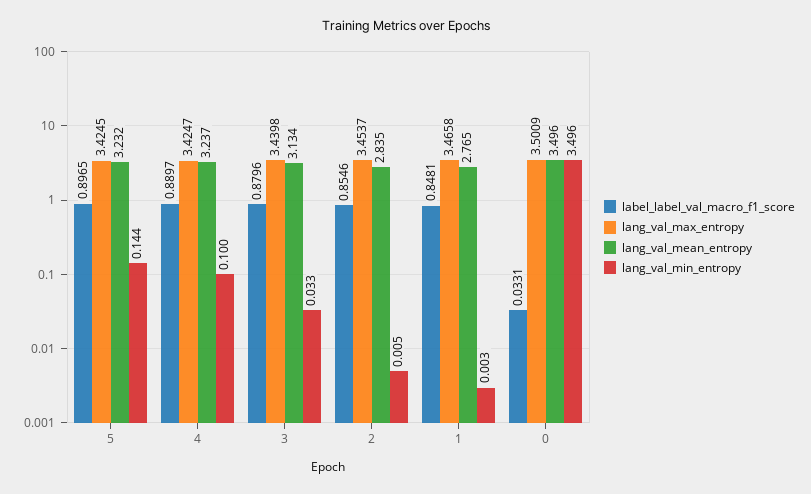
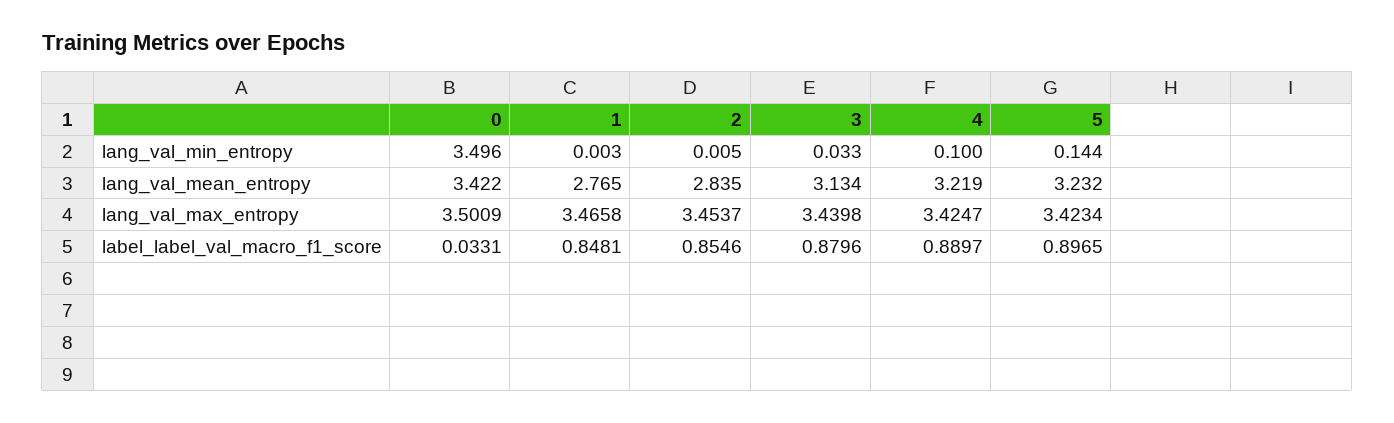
  {
    "label_label_val_macro_f1_score": {
      "5": 0.8965,
      "4": 0.8897,
      "3": 0.8796,
      "2": 0.8546,
      "1": 0.8481,
      "0": 0.0331
    },
    "lang_val_max_entropy": {
-     "5": 3.4245,
+     "5": 3.4234,
      "4": 3.4247,
      "3": 3.4398,
      "2": 3.4537,
      "1": 3.4658,
      "0": 3.5009
    },
    "lang_val_mean_entropy": {
      "5": 3.232,
-     "4": 3.237,
+     "4": 3.219,
      "3": 3.134,
      "2": 2.835,
      "1": 2.765,
-     "0": 3.496
+     "0": 3.422
    },
    "lang_val_min_entropy": {
      "5": 0.144,
      "4": 0.1,
      "3": 0.033,
      "2": 0.005,
      "1": 0.003,
      "0": 3.496
    }
  }

